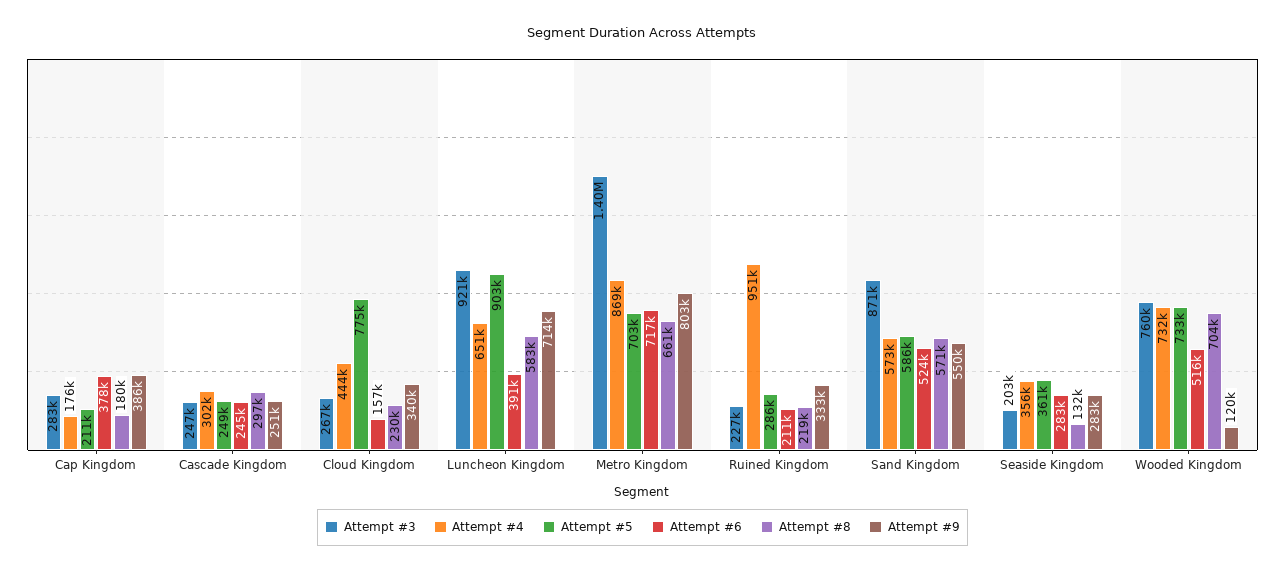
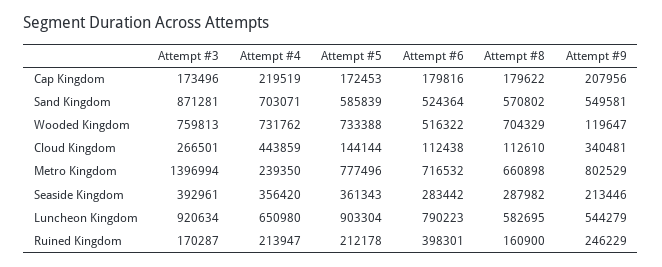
  {
    "Attempt #3": {
-     "Cap Kingdom": 283000,
+     "Cap Kingdom": 173496,
-     "Cascade Kingdom": 247000,
      "Cloud Kingdom": 266501,
      "Luncheon Kingdom": 920634,
      "Metro Kingdom": 1396994,
-     "Ruined Kingdom": 227000,
+     "Ruined Kingdom": 170287,
      "Sand Kingdom": 871281,
-     "Seaside Kingdom": 203000,
+     "Seaside Kingdom": 392961,
      "Wooded Kingdom": 759813
    },
    "Attempt #4": {
-     "Cap Kingdom": 176000,
+     "Cap Kingdom": 219519,
-     "Cascade Kingdom": 302000,
      "Cloud Kingdom": 443859,
      "Luncheon Kingdom": 650980,
-     "Metro Kingdom": 869000,
+     "Metro Kingdom": 239350,
-     "Ruined Kingdom": 951000,
+     "Ruined Kingdom": 213947,
-     "Sand Kingdom": 573000,
+     "Sand Kingdom": 703071,
      "Seaside Kingdom": 356420,
      "Wooded Kingdom": 731762
    },
    "Attempt #5": {
-     "Cap Kingdom": 211000,
+     "Cap Kingdom": 172453,
-     "Cascade Kingdom": 249000,
-     "Cloud Kingdom": 775000,
+     "Cloud Kingdom": 144144,
      "Luncheon Kingdom": 903304,
-     "Metro Kingdom": 703000,
+     "Metro Kingdom": 777496,
-     "Ruined Kingdom": 286000,
+     "Ruined Kingdom": 212178,
      "Sand Kingdom": 585839,
      "Seaside Kingdom": 361343,
      "Wooded Kingdom": 733388
    },
    "Attempt #6": {
-     "Cap Kingdom": 378000,
+     "Cap Kingdom": 179816,
-     "Cascade Kingdom": 245000,
-     "Cloud Kingdom": 157000,
+     "Cloud Kingdom": 112438,
-     "Luncheon Kingdom": 391000,
+     "Luncheon Kingdom": 790223,
      "Metro Kingdom": 716532,
-     "Ruined Kingdom": 211000,
+     "Ruined Kingdom": 398301,
      "Sand Kingdom": 524364,
      "Seaside Kingdom": 283442,
      "Wooded Kingdom": 516322
    },
    "Attempt #8": {
      "Cap Kingdom": 179622,
-     "Cascade Kingdom": 297000,
-     "Cloud Kingdom": 230000,
+     "Cloud Kingdom": 112610,
      "Luncheon Kingdom": 582695,
      "Metro Kingdom": 660898,
-     "Ruined Kingdom": 219000,
+     "Ruined Kingdom": 160900,
      "Sand Kingdom": 570802,
-     "Seaside Kingdom": 132000,
+     "Seaside Kingdom": 287982,
      "Wooded Kingdom": 704329
    },
    "Attempt #9": {
-     "Cap Kingdom": 386000,
+     "Cap Kingdom": 207956,
-     "Cascade Kingdom": 251000,
      "Cloud Kingdom": 340481,
-     "Luncheon Kingdom": 714000,
+     "Luncheon Kingdom": 544279,
      "Metro Kingdom": 802529,
-     "Ruined Kingdom": 333000,
+     "Ruined Kingdom": 246229,
      "Sand Kingdom": 549581,
-     "Seaside Kingdom": 283000,
+     "Seaside Kingdom": 213446,
      "Wooded Kingdom": 119647
    }
  }

